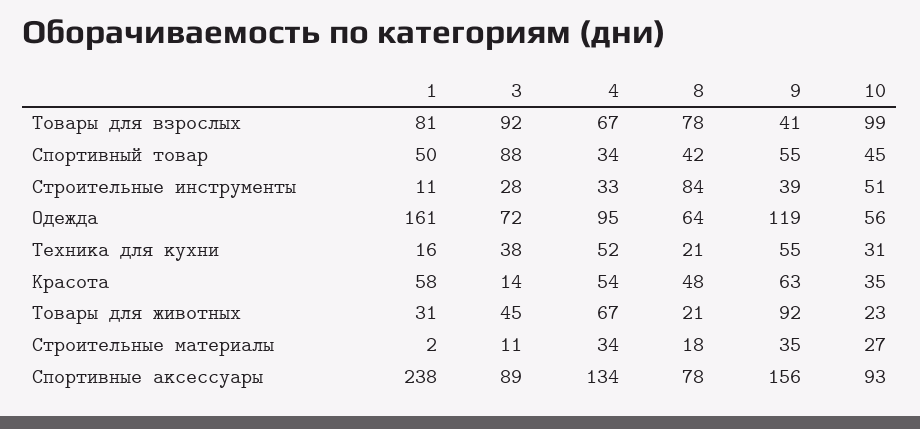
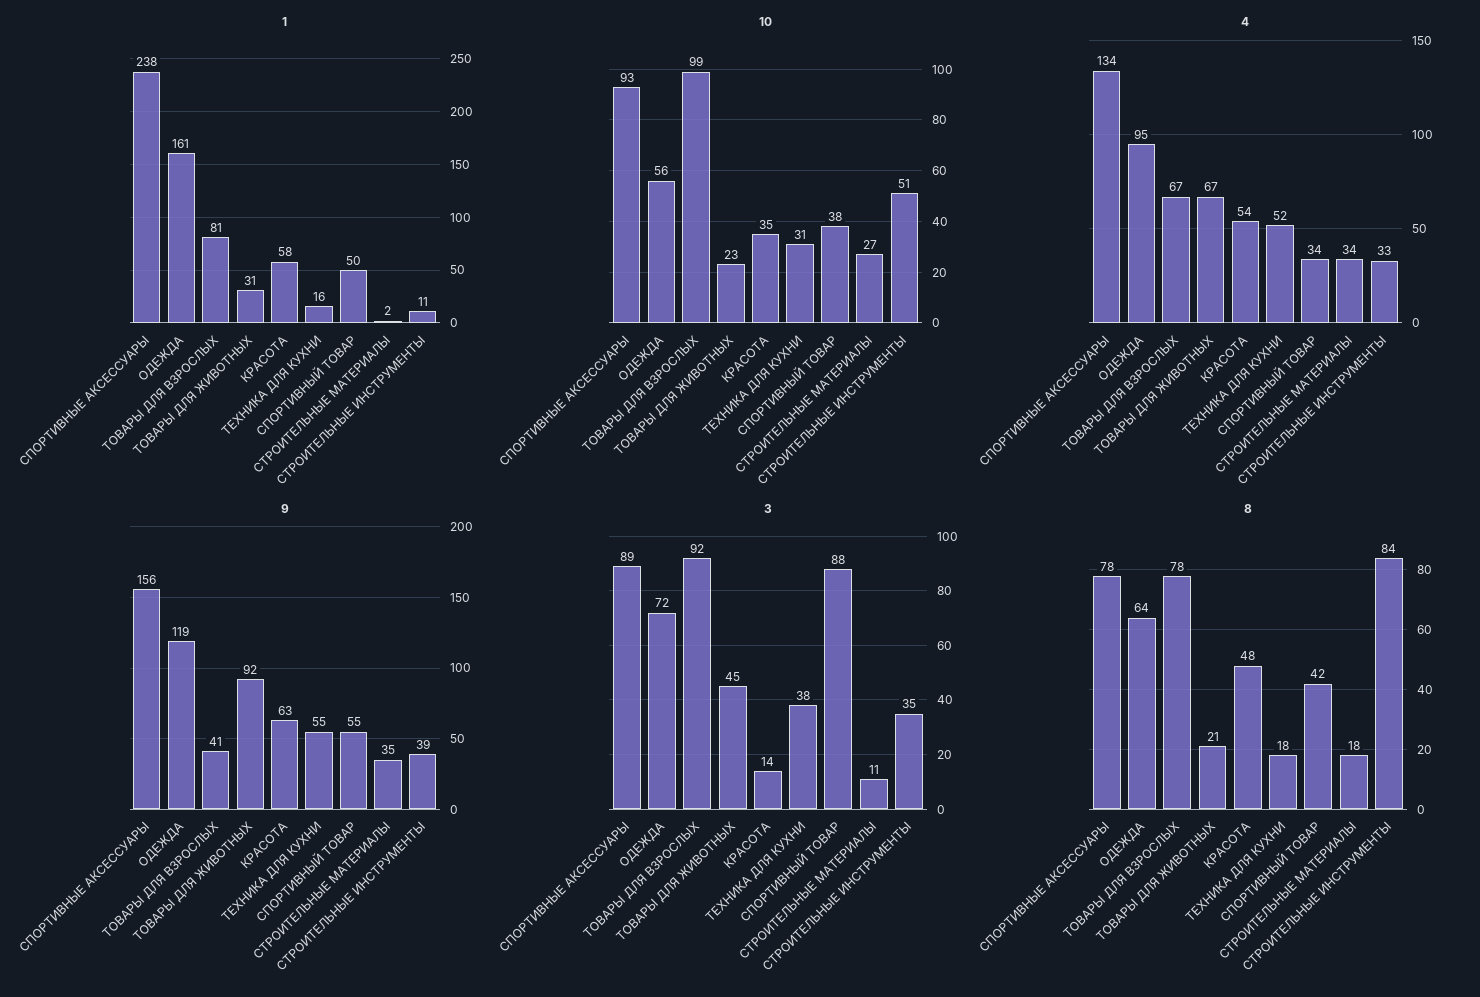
  {
    "1": {
      "Товары для взрослых": 81,
      "Спортивный товар": 50,
      "Строительные инструменты": 11,
      "Одежда": 161,
      "Техника для кухни": 16,
      "Красота": 58,
      "Товары для животных": 31,
      "Строительные материалы": 2,
      "Спортивные аксессуары": 238
    },
    "3": {
      "Товары для взрослых": 92,
      "Спортивный товар": 88,
-     "Строительные инструменты": 28,
+     "Строительные инструменты": 35,
      "Одежда": 72,
      "Техника для кухни": 38,
      "Красота": 14,
      "Товары для животных": 45,
      "Строительные материалы": 11,
      "Спортивные аксессуары": 89
    },
    "4": {
      "Товары для взрослых": 67,
      "Спортивный товар": 34,
      "Строительные инструменты": 33,
      "Одежда": 95,
      "Техника для кухни": 52,
      "Красота": 54,
      "Товары для животных": 67,
      "Строительные материалы": 34,
      "Спортивные аксессуары": 134
    },
    "8": {
      "Товары для взрослых": 78,
      "Спортивный товар": 42,
      "Строительные инструменты": 84,
      "Одежда": 64,
-     "Техника для кухни": 21,
+     "Техника для кухни": 18,
      "Красота": 48,
      "Товары для животных": 21,
      "Строительные материалы": 18,
      "Спортивные аксессуары": 78
    },
    "9": {
      "Товары для взрослых": 41,
      "Спортивный товар": 55,
      "Строительные инструменты": 39,
      "Одежда": 119,
      "Техника для кухни": 55,
      "Красота": 63,
      "Товары для животных": 92,
      "Строительные материалы": 35,
      "Спортивные аксессуары": 156
    },
    "10": {
      "Товары для взрослых": 99,
-     "Спортивный товар": 45,
+     "Спортивный товар": 38,
      "Строительные инструменты": 51,
      "Одежда": 56,
      "Техника для кухни": 31,
      "Красота": 35,
      "Товары для животных": 23,
      "Строительные материалы": 27,
      "Спортивные аксессуары": 93
    }
  }

